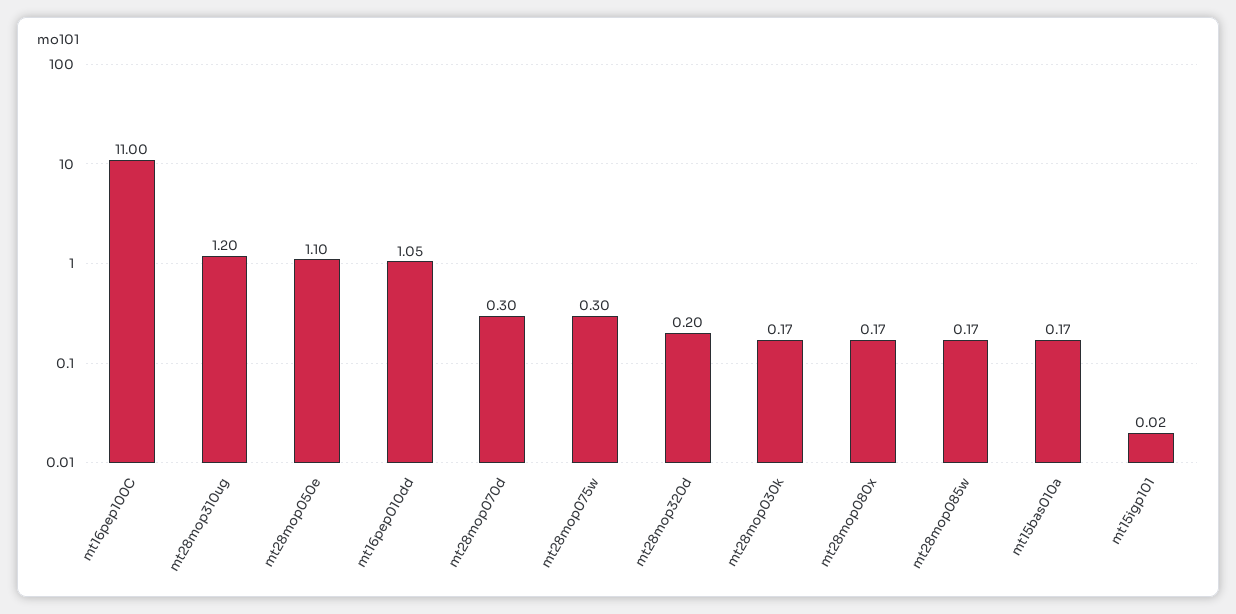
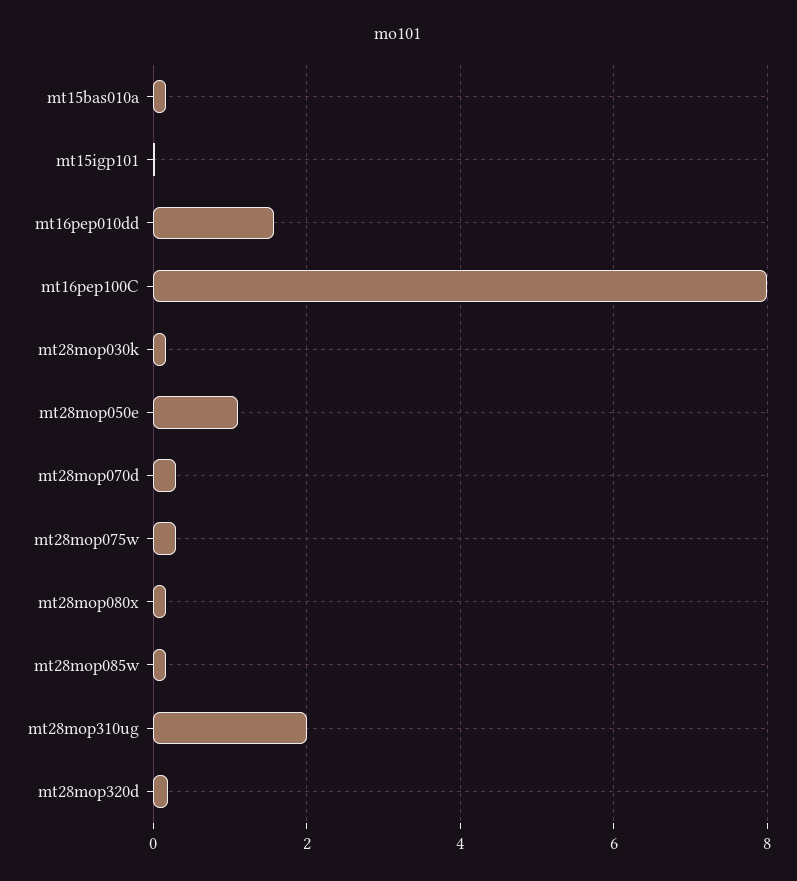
  {
-   "mt16pep100C": 11,
+   "mt16pep100C": 8,
-   "mt28mop310ug": 1.2,
+   "mt28mop310ug": 2,
    "mt28mop050e": 1.1,
-   "mt16pep010dd": 1.05,
+   "mt16pep010dd": 1.6,
    "mt28mop070d": 0.3,
    "mt28mop075w": 0.3,
    "mt28mop320d": 0.2,
    "mt28mop030k": 0.17,
    "mt28mop080x": 0.17,
    "mt28mop085w": 0.17,
    "mt15bas010a": 0.17,
    "mt15igp101": 0.02
  }

